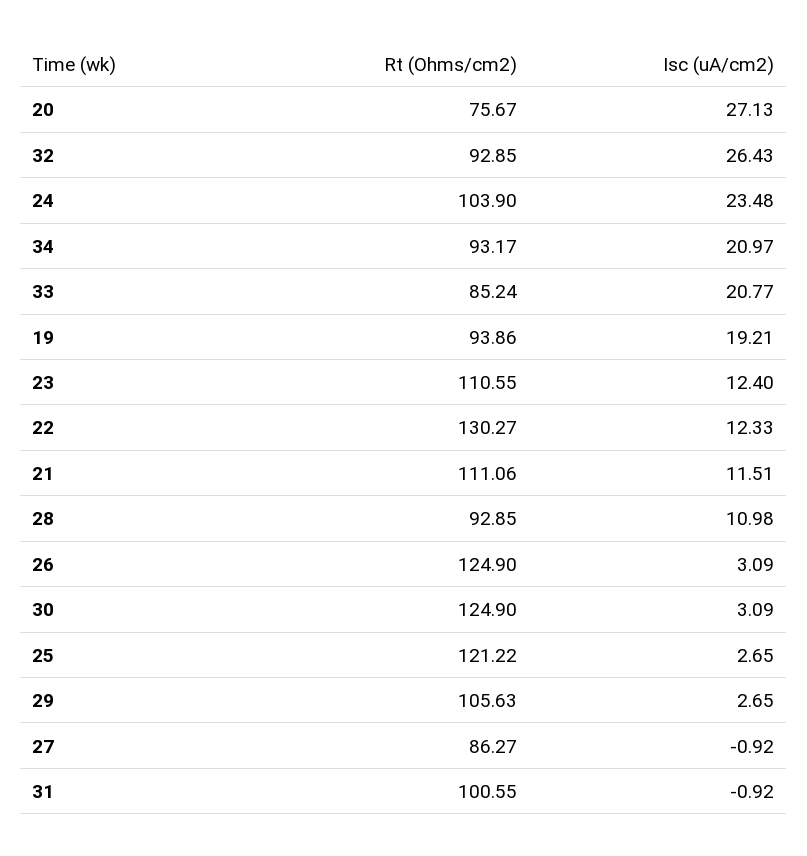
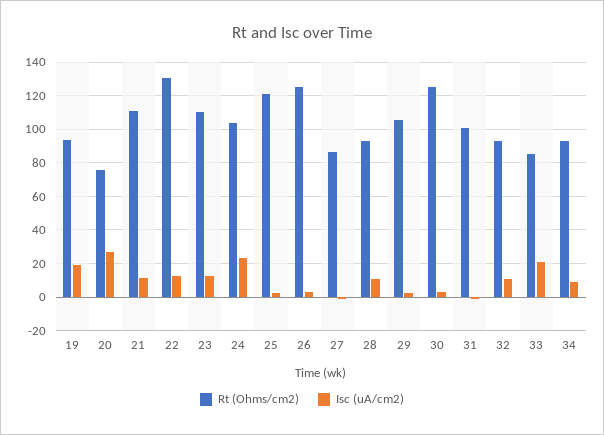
  {
    "Rt (Ohms/cm2)": {
      "20": 75.67,
      "32": 92.85,
      "24": 103.9,
      "34": 93.17,
      "33": 85.24,
      "19": 93.86,
      "23": 110.55,
      "22": 130.27,
      "21": 111.06,
      "28": 92.85,
      "26": 124.9,
      "30": 124.9,
      "25": 121.22,
      "29": 105.63,
      "27": 86.27,
      "31": 100.55
    },
    "Isc (uA/cm2)": {
      "20": 27.13,
-     "32": 26.43,
+     "32": 10,
      "24": 23.48,
-     "34": 20.97,
+     "34": 10,
      "33": 20.77,
      "19": 19.21,
      "23": 12.4,
      "22": 12.33,
      "21": 11.51,
      "28": 10.98,
      "26": 3.09,
      "30": 3.09,
      "25": 2.65,
      "29": 2.65,
      "27": -0.92,
      "31": -0.92
    }
  }

